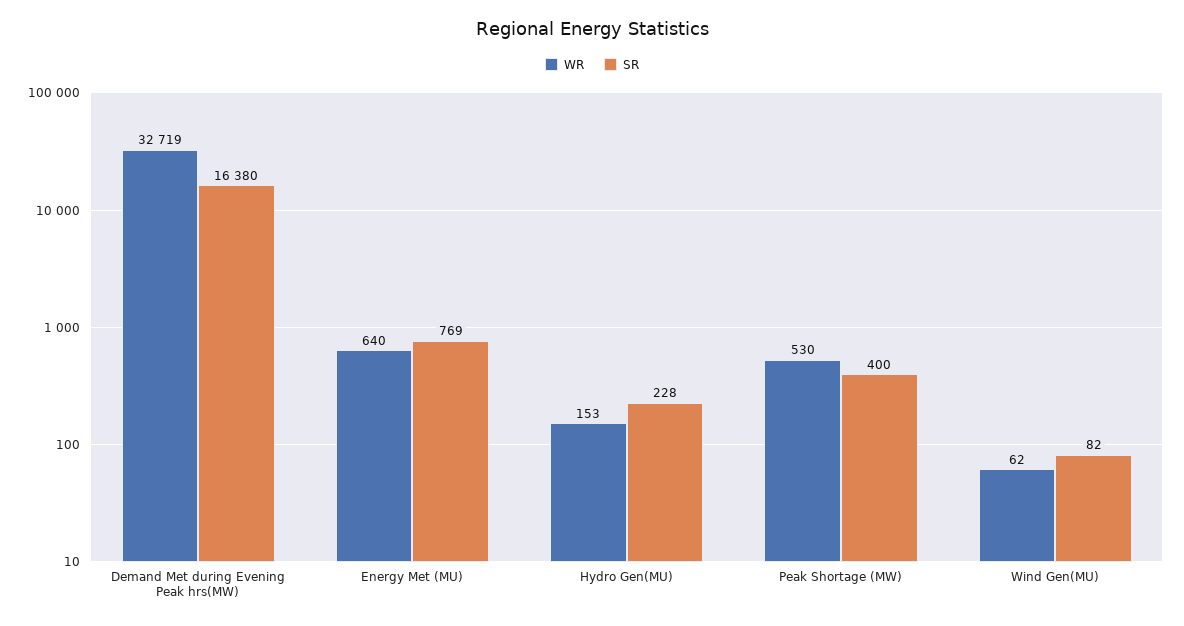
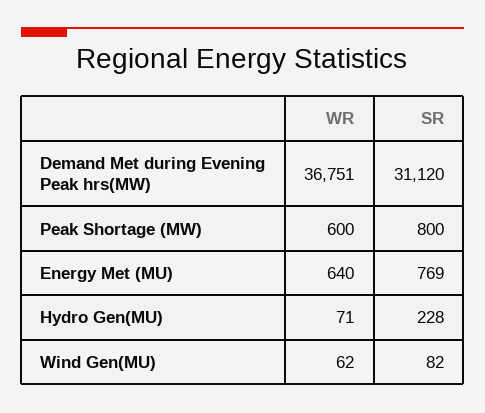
  {
    "WR": {
-     "Demand Met during Evening Peak hrs(MW)": 32719,
+     "Demand Met during Evening Peak hrs(MW)": 36751,
      "Energy Met (MU)": 640,
-     "Hydro Gen(MU)": 153,
+     "Hydro Gen(MU)": 71,
-     "Peak Shortage (MW)": 530,
+     "Peak Shortage (MW)": 600,
      "Wind Gen(MU)": 62
    },
    "SR": {
-     "Demand Met during Evening Peak hrs(MW)": 16380,
+     "Demand Met during Evening Peak hrs(MW)": 31120,
      "Energy Met (MU)": 769,
      "Hydro Gen(MU)": 228,
-     "Peak Shortage (MW)": 400,
+     "Peak Shortage (MW)": 800,
      "Wind Gen(MU)": 82
    }
  }

